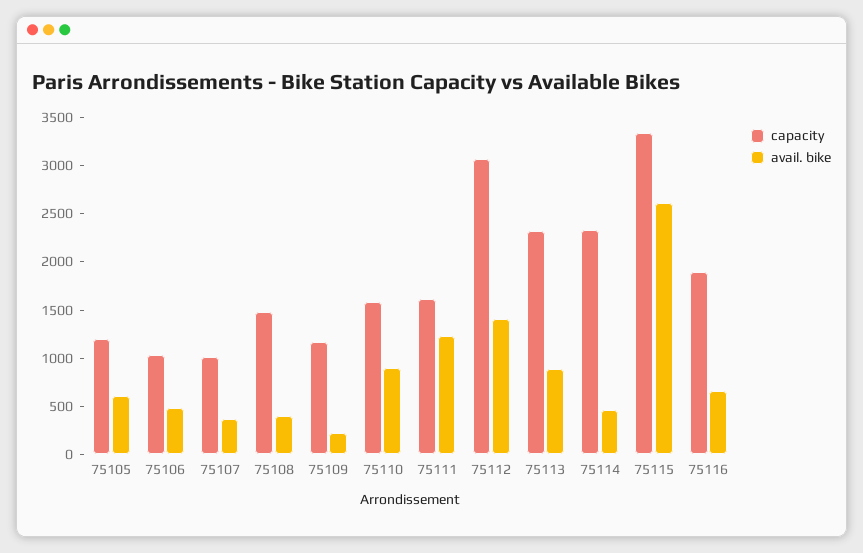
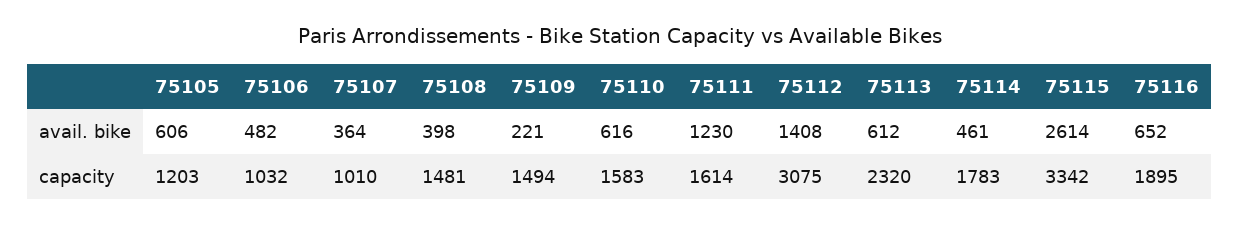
  {
    "capacity": {
      "75105": 1203,
      "75106": 1032,
      "75107": 1010,
      "75108": 1481,
-     "75109": 1200,
+     "75109": 1494,
      "75110": 1583,
      "75111": 1614,
      "75112": 3075,
      "75113": 2320,
-     "75114": 2300,
+     "75114": 1783,
      "75115": 3342,
      "75116": 1895
    },
    "avail. bike": {
      "75105": 606,
      "75106": 482,
      "75107": 364,
      "75108": 398,
      "75109": 221,
-     "75110": 900,
+     "75110": 616,
      "75111": 1230,
      "75112": 1408,
-     "75113": 900,
+     "75113": 612,
      "75114": 461,
      "75115": 2614,
      "75116": 652
    }
  }

